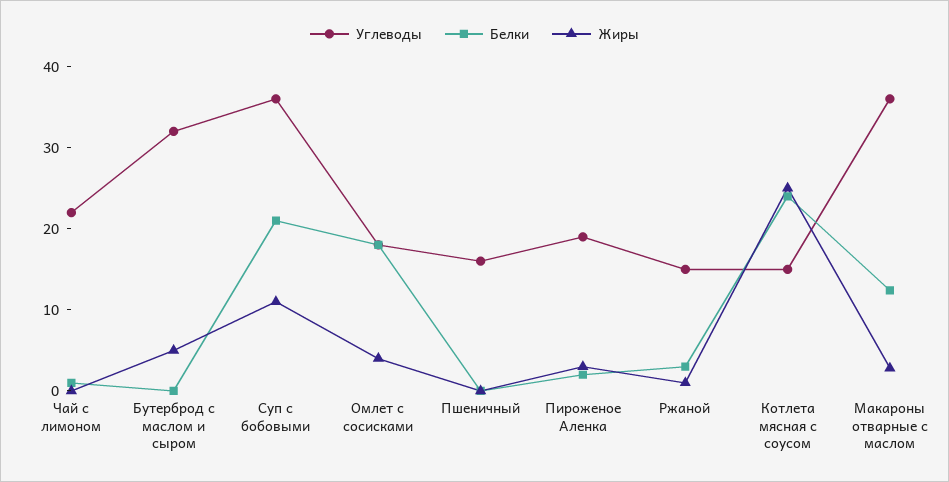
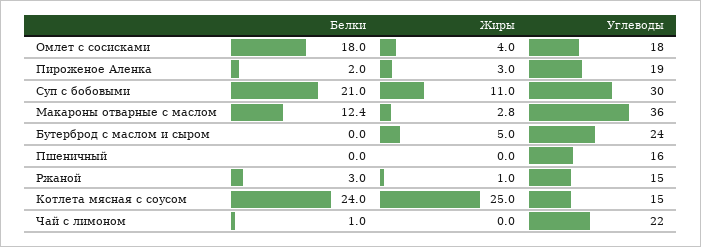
  {
    "Углеводы": {
      "Чай с лимоном": 22,
-     "Бутерброд с маслом и сыром": 32,
+     "Бутерброд с маслом и сыром": 24,
-     "Суп с бобовыми": 36,
+     "Суп с бобовыми": 30,
      "Омлет с сосисками": 18,
      "Пшеничный": 16,
      "Пироженое Аленка": 19,
      "Ржаной": 15,
      "Котлета мясная с соусом": 15,
      "Макароны отварные с маслом": 36
    },
    "Белки": {
      "Чай с лимоном": 1,
      "Бутерброд с маслом и сыром": 0,
      "Суп с бобовыми": 21,
      "Омлет с сосисками": 18,
      "Пшеничный": 0,
      "Пироженое Аленка": 2,
      "Ржаной": 3,
      "Котлета мясная с соусом": 24,
      "Макароны отварные с маслом": 12.4
    },
    "Жиры": {
      "Чай с лимоном": 0,
      "Бутерброд с маслом и сыром": 5,
      "Суп с бобовыми": 11,
      "Омлет с сосисками": 4,
      "Пшеничный": 0,
      "Пироженое Аленка": 3,
      "Ржаной": 1,
      "Котлета мясная с соусом": 25,
      "Макароны отварные с маслом": 2.8
    }
  }

